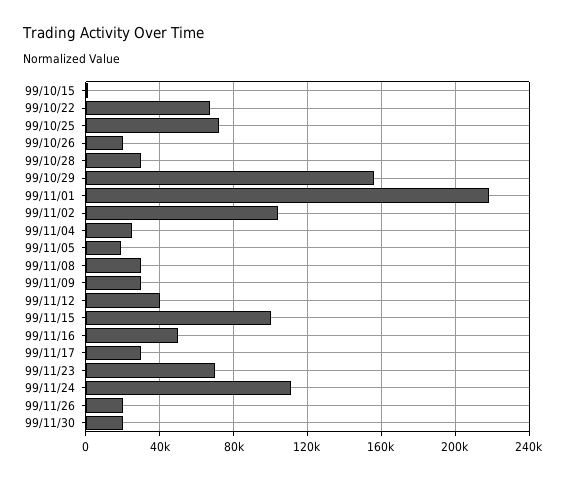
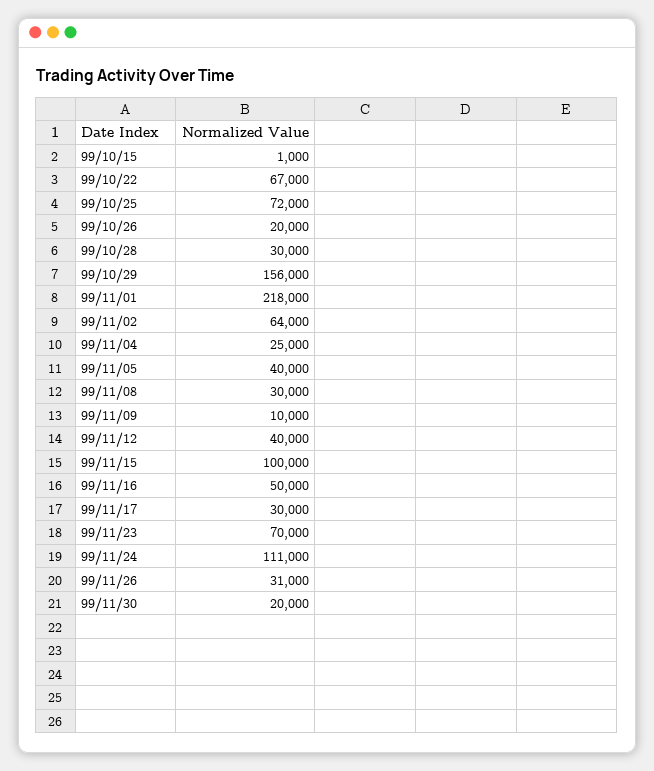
  {
    "99/10/15": 1000,
    "99/10/22": 67000,
    "99/10/25": 72000,
    "99/10/26": 20000,
    "99/10/28": 30000,
    "99/10/29": 156000,
    "99/11/01": 218000,
-   "99/11/02": 105000,
+   "99/11/02": 64000,
    "99/11/04": 25000,
-   "99/11/05": 20000,
+   "99/11/05": 40000,
    "99/11/08": 30000,
-   "99/11/09": 30000,
+   "99/11/09": 10000,
    "99/11/12": 40000,
    "99/11/15": 100000,
    "99/11/16": 50000,
    "99/11/17": 30000,
    "99/11/23": 70000,
    "99/11/24": 111000,
-   "99/11/26": 20000,
+   "99/11/26": 31000,
    "99/11/30": 20000
  }

